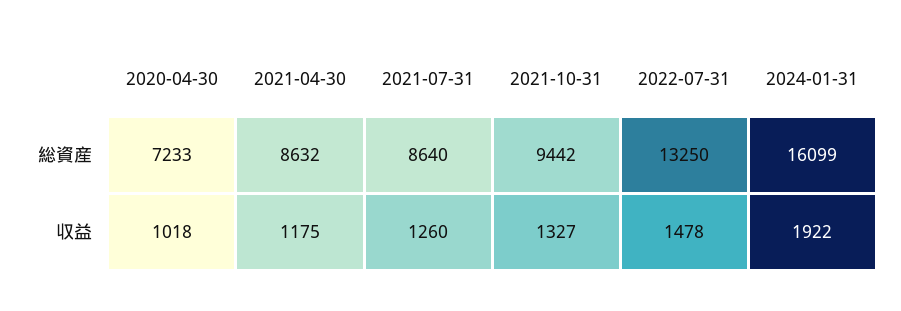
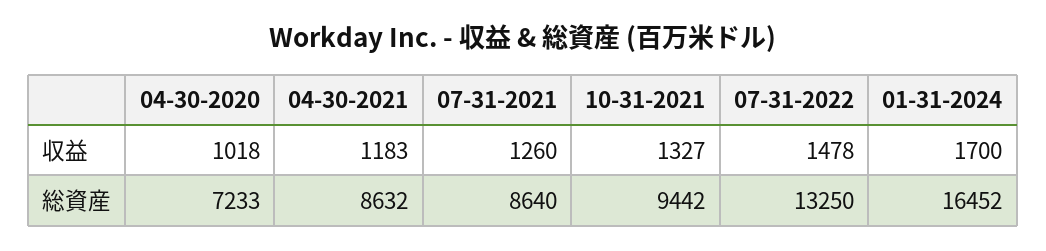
  {
    "2020-04-30": {
      "総資産": 7233,
      "収益": 1018
    },
    "2021-04-30": {
      "総資産": 8632,
-     "収益": 1175
+     "収益": 1183
    },
    "2021-07-31": {
      "総資産": 8640,
      "収益": 1260
    },
    "2021-10-31": {
      "総資産": 9442,
      "収益": 1327
    },
    "2022-07-31": {
      "総資産": 13250,
      "収益": 1478
    },
    "2024-01-31": {
-     "総資産": 16099,
+     "総資産": 16452,
-     "収益": 1922
+     "収益": 1700
    }
  }

